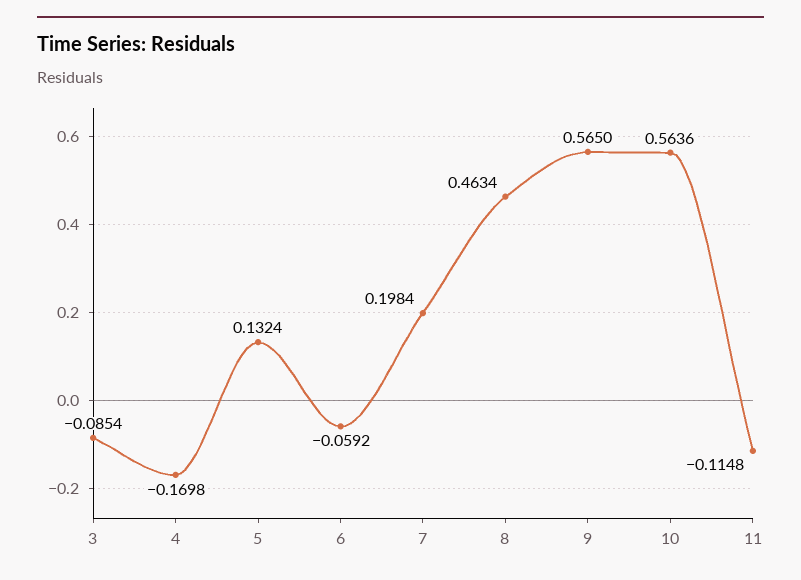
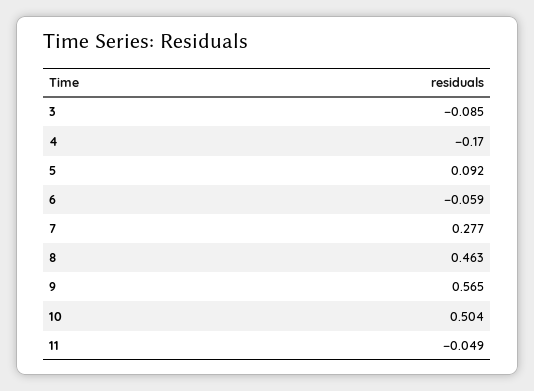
  {
    "3": -0.0854,
    "4": -0.1698,
-   "5": 0.1324,
+   "5": 0.092,
    "6": -0.0592,
-   "7": 0.1984,
+   "7": 0.277,
    "8": 0.4634,
    "9": 0.565,
-   "10": 0.5636,
+   "10": 0.504,
-   "11": -0.1148
+   "11": -0.049
  }

